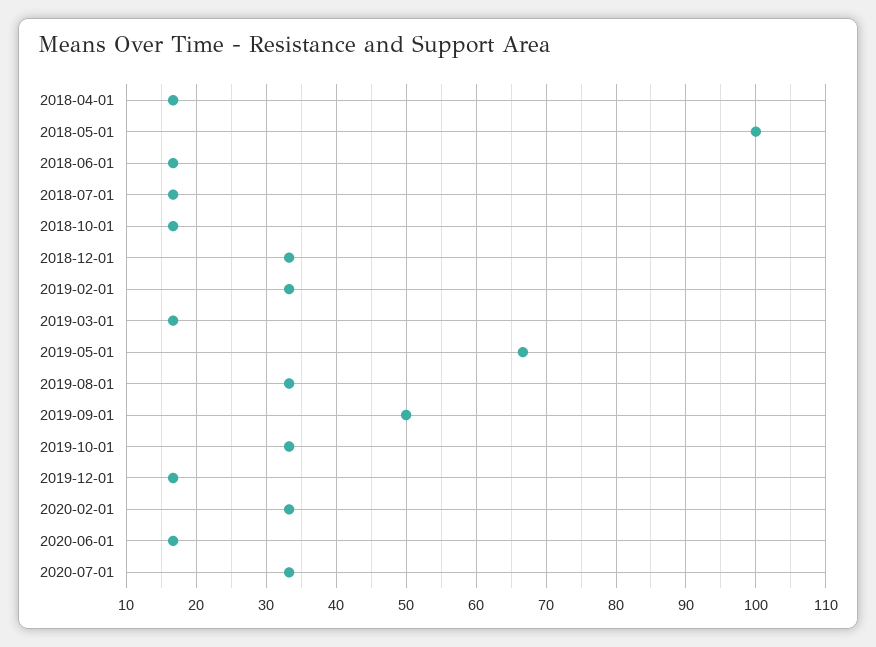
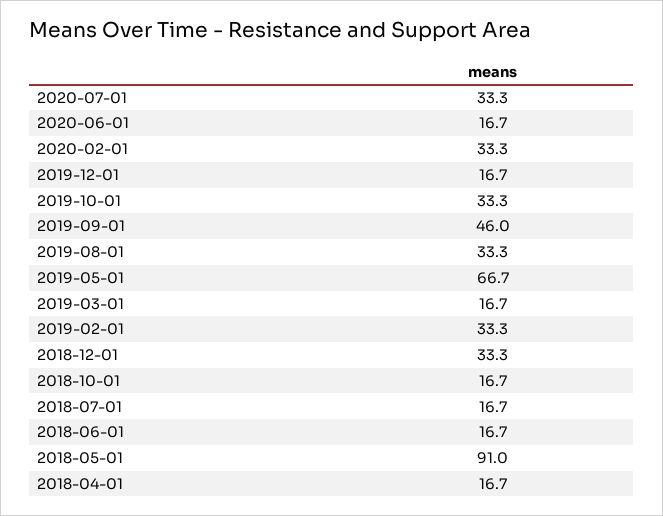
  {
    "2018-04-01": 16.7,
-   "2018-05-01": 100,
+   "2018-05-01": 91,
    "2018-06-01": 16.7,
    "2018-07-01": 16.7,
    "2018-10-01": 16.7,
    "2018-12-01": 33.3,
    "2019-02-01": 33.3,
    "2019-03-01": 16.7,
    "2019-05-01": 66.7,
    "2019-08-01": 33.3,
-   "2019-09-01": 50,
+   "2019-09-01": 46,
    "2019-10-01": 33.3,
    "2019-12-01": 16.7,
    "2020-02-01": 33.3,
    "2020-06-01": 16.7,
    "2020-07-01": 33.3
  }

